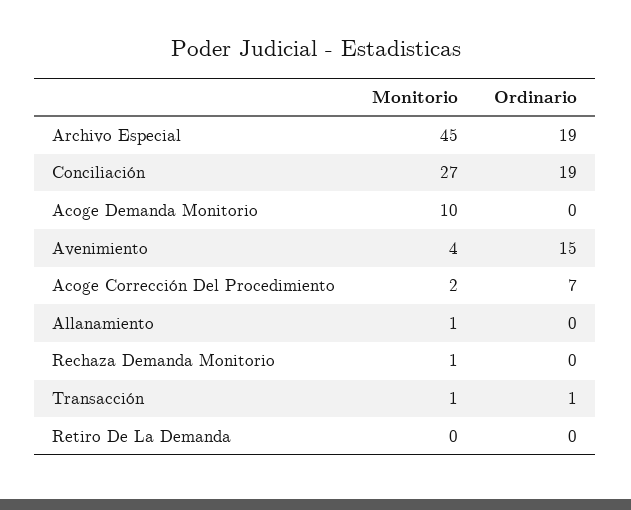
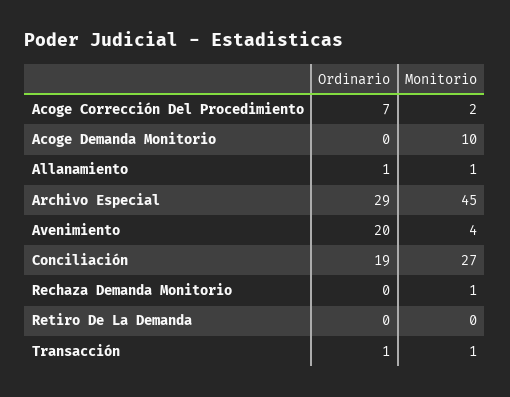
  {
    "Monitorio": {
      "Archivo Especial": 45,
      "Conciliación": 27,
      "Acoge Demanda Monitorio": 10,
      "Avenimiento": 4,
      "Acoge Corrección Del Procedimiento": 2,
      "Allanamiento": 1,
      "Rechaza Demanda Monitorio": 1,
      "Transacción": 1,
      "Retiro De La Demanda": 0
    },
    "Ordinario": {
-     "Archivo Especial": 19,
+     "Archivo Especial": 29,
      "Conciliación": 19,
      "Acoge Demanda Monitorio": 0,
-     "Avenimiento": 15,
+     "Avenimiento": 20,
      "Acoge Corrección Del Procedimiento": 7,
-     "Allanamiento": 0,
+     "Allanamiento": 1,
      "Rechaza Demanda Monitorio": 0,
      "Transacción": 1,
      "Retiro De La Demanda": 0
    }
  }

